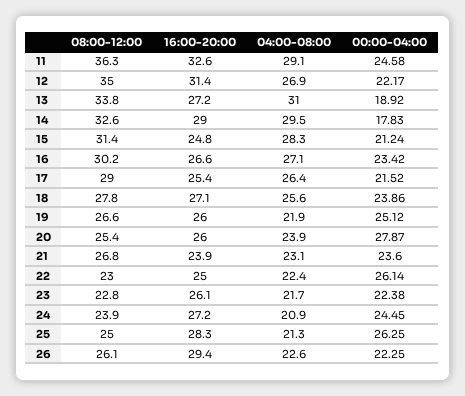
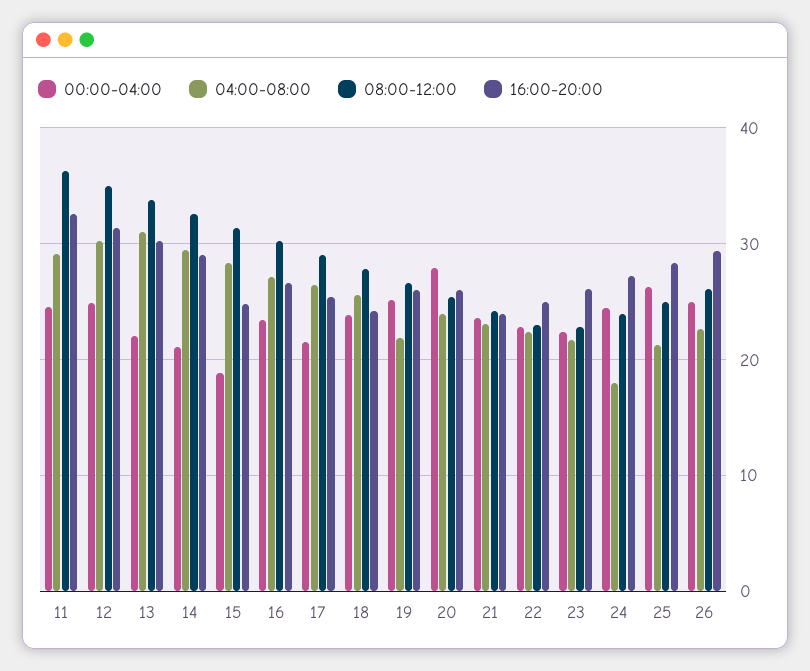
  {
    "08:00-12:00": {
      "11": 36.3,
      "12": 35,
      "13": 33.8,
      "14": 32.6,
      "15": 31.4,
      "16": 30.2,
      "17": 29,
      "18": 27.8,
      "19": 26.6,
      "20": 25.4,
-     "21": 26.8,
+     "21": 24,
      "22": 23,
      "23": 22.8,
      "24": 23.9,
      "25": 25,
      "26": 26.1
    },
    "16:00-20:00": {
      "11": 32.6,
      "12": 31.4,
-     "13": 27.2,
+     "13": 30,
      "14": 29,
      "15": 24.8,
      "16": 26.6,
      "17": 25.4,
-     "18": 27.1,
+     "18": 24,
      "19": 26,
      "20": 26,
      "21": 23.9,
      "22": 25,
      "23": 26.1,
      "24": 27.2,
      "25": 28.3,
      "26": 29.4
    },
    "04:00-08:00": {
      "11": 29.1,
-     "12": 26.9,
+     "12": 30,
      "13": 31,
      "14": 29.5,
      "15": 28.3,
      "16": 27.1,
      "17": 26.4,
      "18": 25.6,
      "19": 21.9,
      "20": 23.9,
      "21": 23.1,
      "22": 22.4,
      "23": 21.7,
-     "24": 20.9,
+     "24": 18,
      "25": 21.3,
      "26": 22.6
    },
    "00:00-04:00": {
      "11": 24.58,
-     "12": 22.17,
+     "12": 25,
-     "13": 18.92,
+     "13": 22,
-     "14": 17.83,
+     "14": 21,
-     "15": 21.24,
+     "15": 19,
      "16": 23.42,
      "17": 21.52,
      "18": 23.86,
      "19": 25.12,
      "20": 27.87,
      "21": 23.6,
-     "22": 26.14,
+     "22": 23,
      "23": 22.38,
      "24": 24.45,
      "25": 26.25,
-     "26": 22.25
+     "26": 25
    }
  }

